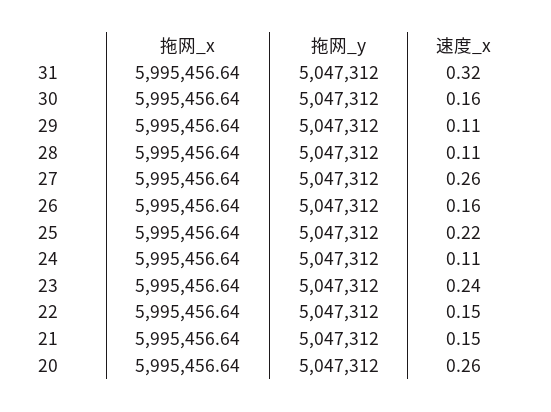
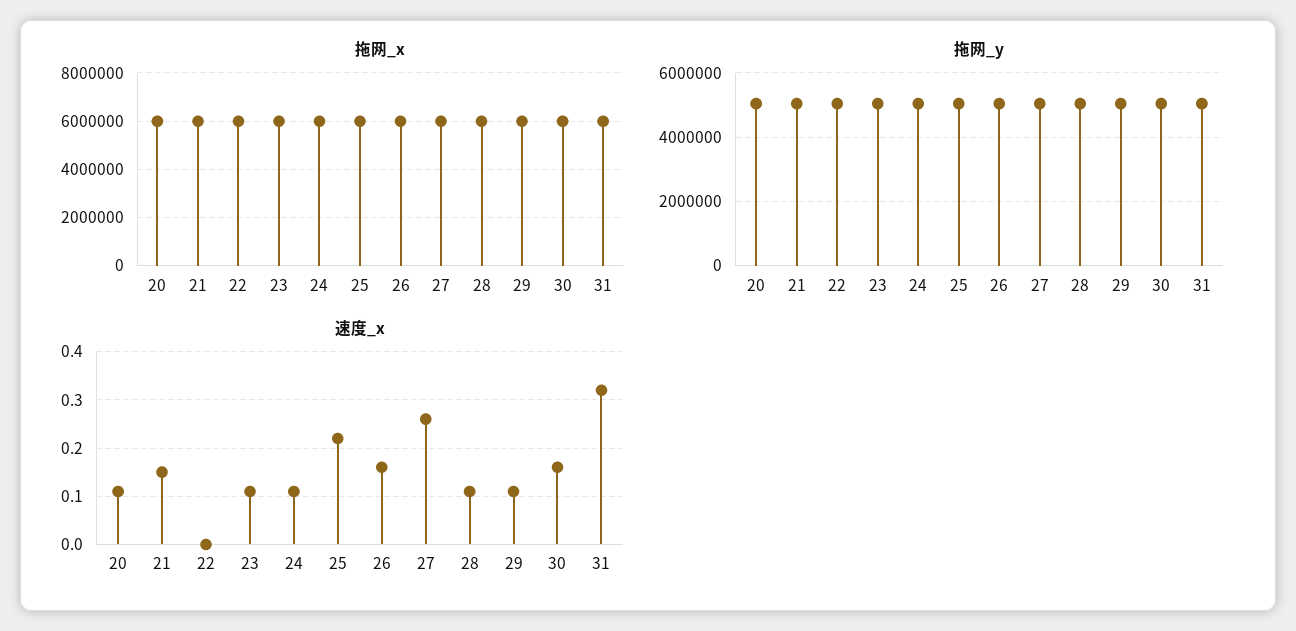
  {
    "拖网_x": {
      "31": 5995456.64,
      "30": 5995456.64,
      "29": 5995456.64,
      "28": 5995456.64,
      "27": 5995456.64,
      "26": 5995456.64,
      "25": 5995456.64,
      "24": 5995456.64,
      "23": 5995456.64,
      "22": 5995456.64,
      "21": 5995456.64,
      "20": 5995456.64
    },
    "拖网_y": {
      "31": 5047312,
      "30": 5047312,
      "29": 5047312,
      "28": 5047312,
      "27": 5047312,
      "26": 5047312,
      "25": 5047312,
      "24": 5047312,
      "23": 5047312,
      "22": 5047312,
      "21": 5047312,
      "20": 5047312
    },
    "速度_x": {
      "31": 0.32,
      "30": 0.16,
      "29": 0.11,
      "28": 0.11,
      "27": 0.26,
      "26": 0.16,
      "25": 0.22,
      "24": 0.11,
-     "23": 0.24,
+     "23": 0.1,
-     "22": 0.15,
+     "22": 0,
      "21": 0.15,
-     "20": 0.26
+     "20": 0.1
    }
  }

